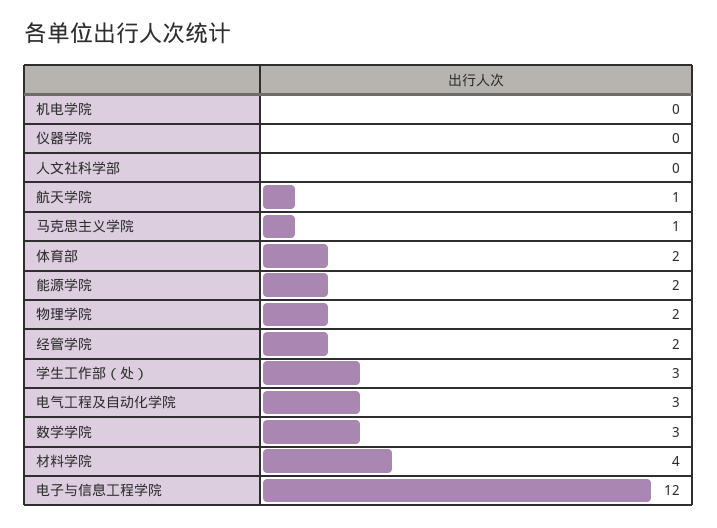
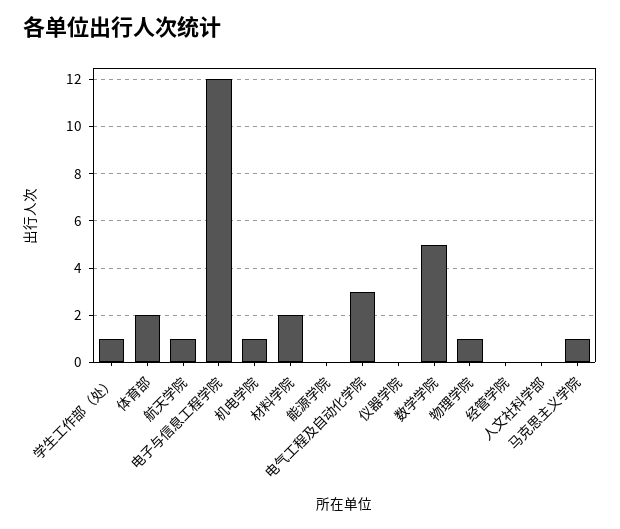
  {
-   "机电学院": 0,
+   "机电学院": 1,
    "仪器学院": 0,
    "人文社科学部": 0,
    "航天学院": 1,
    "马克思主义学院": 1,
    "体育部": 2,
-   "能源学院": 2,
+   "能源学院": 0,
-   "物理学院": 2,
+   "物理学院": 1,
-   "经管学院": 2,
+   "经管学院": 0,
-   "学生工作部（处）": 3,
+   "学生工作部（处）": 1,
    "电气工程及自动化学院": 3,
-   "数学学院": 3,
+   "数学学院": 5,
-   "材料学院": 4,
+   "材料学院": 2,
    "电子与信息工程学院": 12
  }

